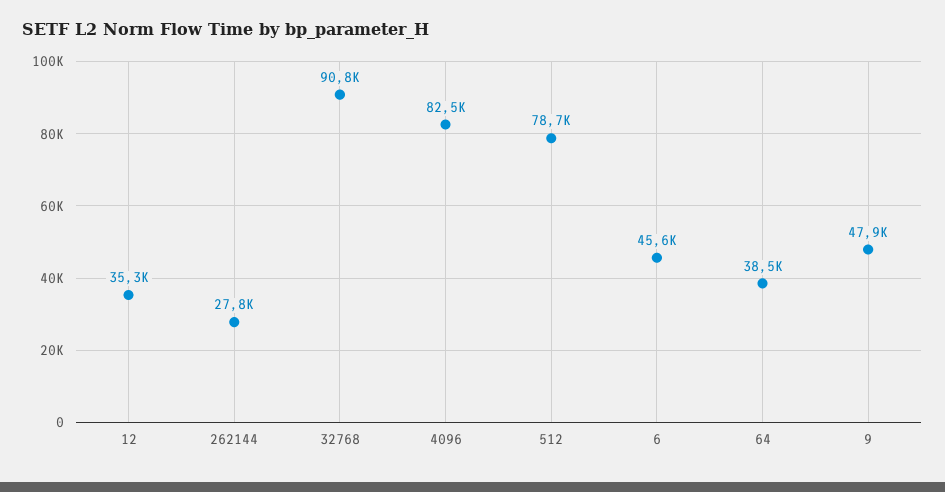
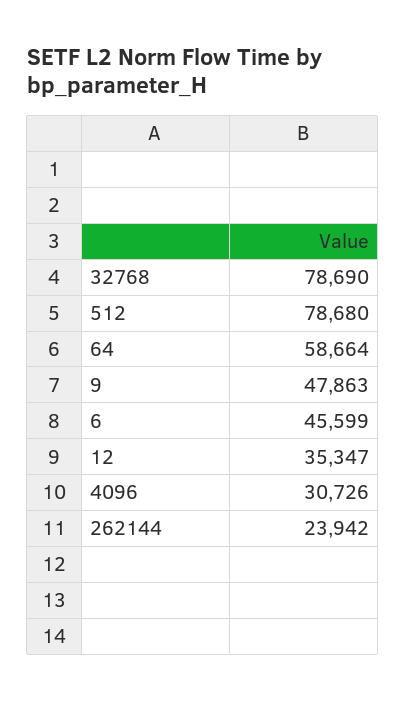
  {
    "12": 35347,
-   "262144": 27800,
+   "262144": 23942,
-   "32768": 90800,
+   "32768": 78690,
-   "4096": 82500,
+   "4096": 30726,
    "512": 78680,
    "6": 45599,
-   "64": 38500,
+   "64": 58664,
    "9": 47863
  }

